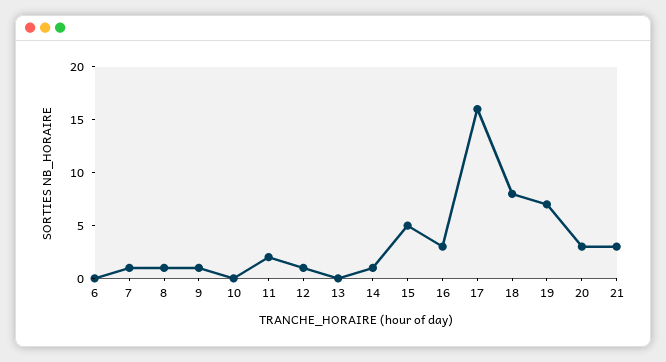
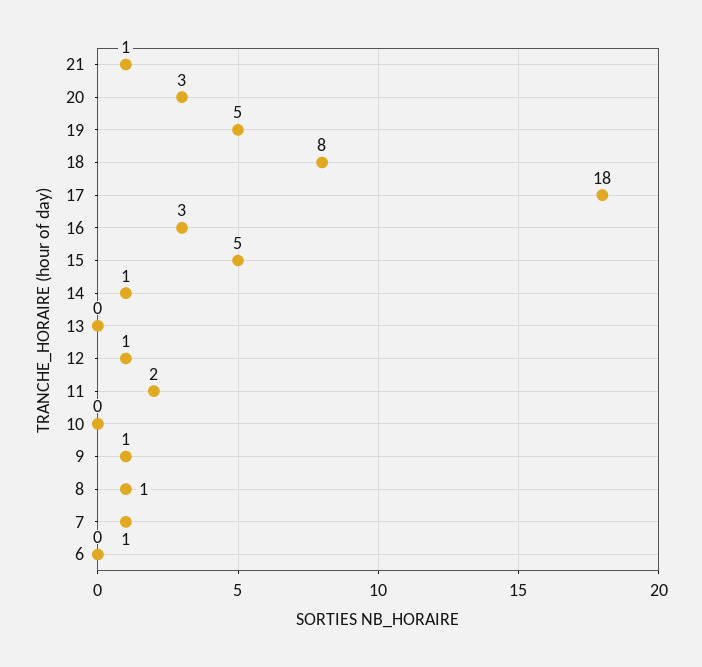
  {
    "6": 0,
    "7": 1,
    "8": 1,
    "9": 1,
    "10": 0,
    "11": 2,
    "12": 1,
    "13": 0,
    "14": 1,
    "15": 5,
    "16": 3,
-   "17": 16,
+   "17": 18,
    "18": 8,
-   "19": 7,
+   "19": 5,
    "20": 3,
-   "21": 3
+   "21": 1
  }

